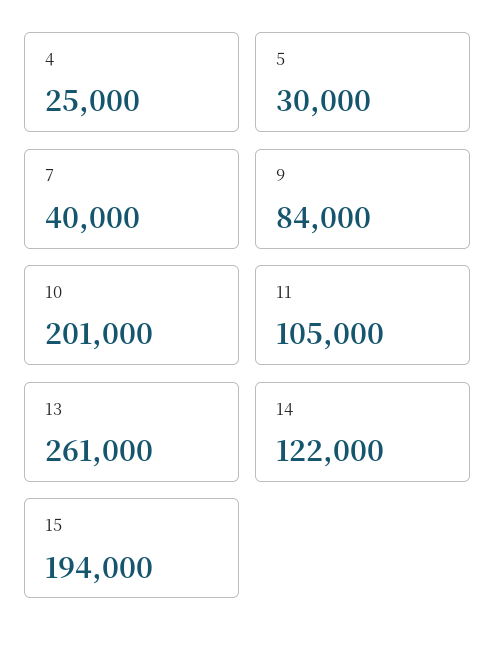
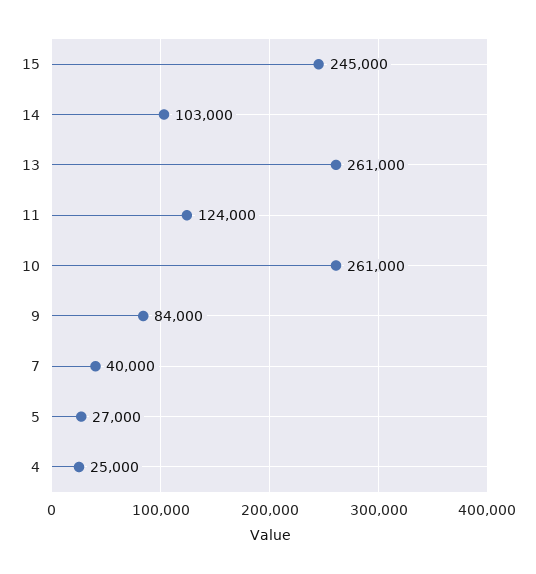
  {
    "4": 25000,
-   "5": 30000,
+   "5": 27000,
    "7": 40000,
    "9": 84000,
-   "10": 201000,
+   "10": 261000,
-   "11": 105000,
+   "11": 124000,
    "13": 261000,
-   "14": 122000,
+   "14": 103000,
-   "15": 194000
+   "15": 245000
  }

